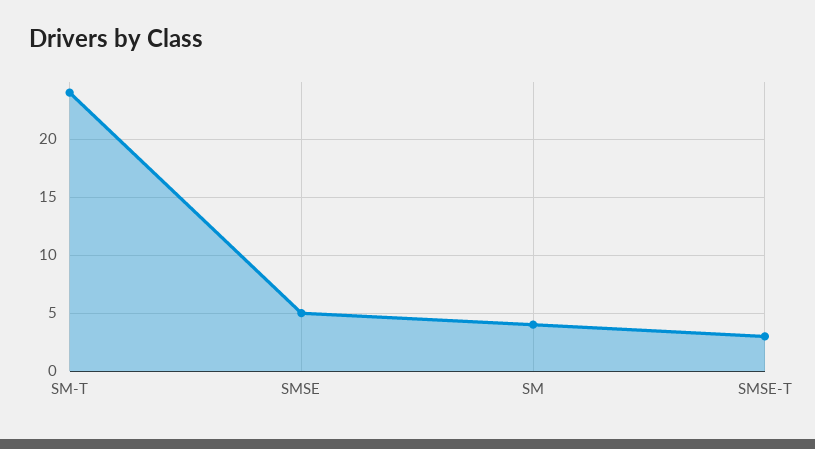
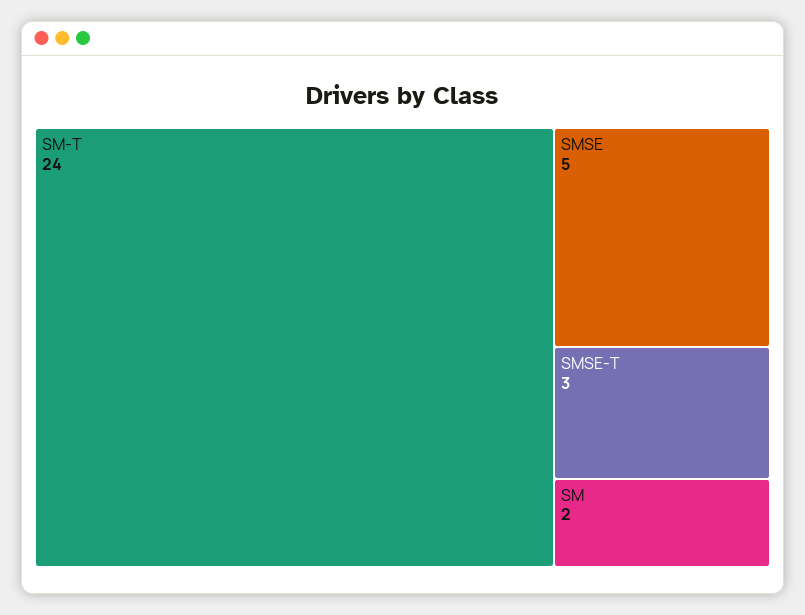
  {
    "SM-T": 24,
    "SMSE": 5,
-   "SM": 4,
+   "SM": 2,
    "SMSE-T": 3
  }

